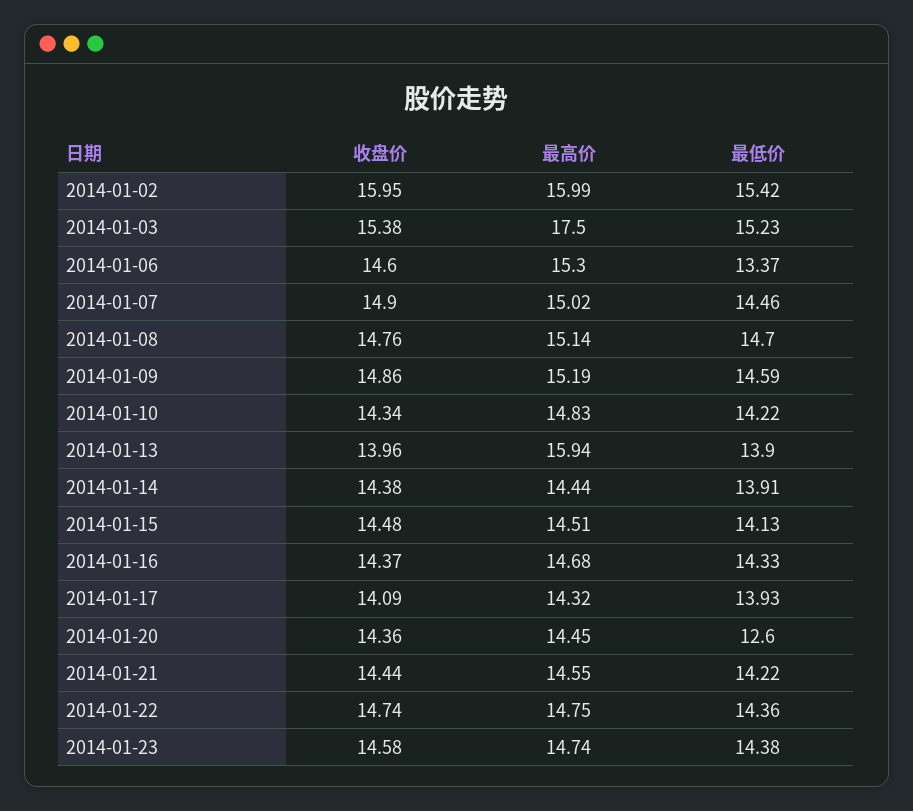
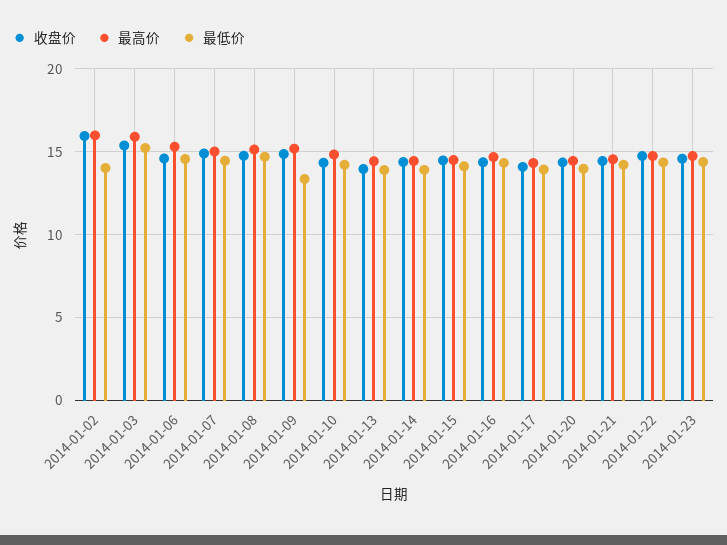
  {
    "收盘价": {
      "2014-01-02": 15.95,
      "2014-01-03": 15.38,
      "2014-01-06": 14.6,
      "2014-01-07": 14.9,
      "2014-01-08": 14.76,
      "2014-01-09": 14.86,
      "2014-01-10": 14.34,
      "2014-01-13": 13.96,
      "2014-01-14": 14.38,
      "2014-01-15": 14.48,
      "2014-01-16": 14.37,
      "2014-01-17": 14.09,
      "2014-01-20": 14.36,
      "2014-01-21": 14.44,
      "2014-01-22": 14.74,
      "2014-01-23": 14.58
    },
    "最高价": {
      "2014-01-02": 15.99,
-     "2014-01-03": 17.5,
+     "2014-01-03": 16,
      "2014-01-06": 15.3,
      "2014-01-07": 15.02,
      "2014-01-08": 15.14,
      "2014-01-09": 15.19,
      "2014-01-10": 14.83,
-     "2014-01-13": 15.94,
+     "2014-01-13": 14.5,
      "2014-01-14": 14.44,
      "2014-01-15": 14.51,
      "2014-01-16": 14.68,
      "2014-01-17": 14.32,
      "2014-01-20": 14.45,
      "2014-01-21": 14.55,
      "2014-01-22": 14.75,
      "2014-01-23": 14.74
    },
    "最低价": {
-     "2014-01-02": 15.42,
+     "2014-01-02": 14,
      "2014-01-03": 15.23,
-     "2014-01-06": 13.37,
+     "2014-01-06": 14.5,
      "2014-01-07": 14.46,
      "2014-01-08": 14.7,
-     "2014-01-09": 14.59,
+     "2014-01-09": 13.5,
      "2014-01-10": 14.22,
      "2014-01-13": 13.9,
      "2014-01-14": 13.91,
      "2014-01-15": 14.13,
      "2014-01-16": 14.33,
      "2014-01-17": 13.93,
-     "2014-01-20": 12.6,
+     "2014-01-20": 14,
      "2014-01-21": 14.22,
      "2014-01-22": 14.36,
      "2014-01-23": 14.38
    }
  }

